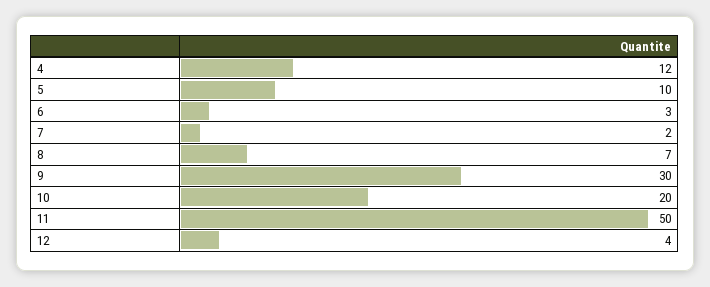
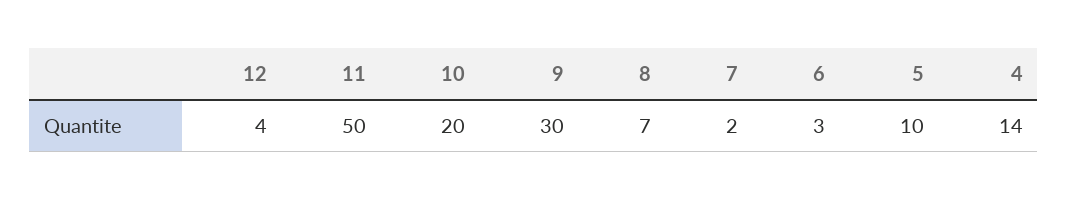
  {
-   "4": 12,
+   "4": 14,
    "5": 10,
    "6": 3,
    "7": 2,
    "8": 7,
    "9": 30,
    "10": 20,
    "11": 50,
    "12": 4
  }

